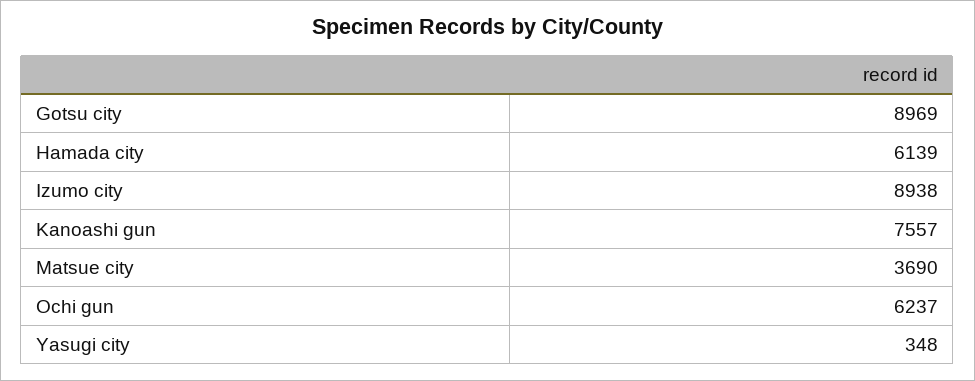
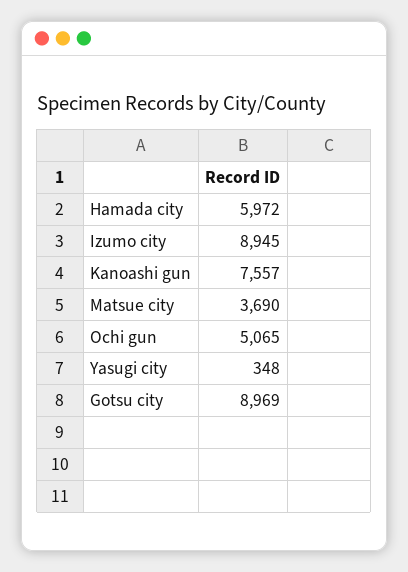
  {
    "Gotsu city": 8969,
-   "Hamada city": 6139,
+   "Hamada city": 5972,
-   "Izumo city": 8938,
+   "Izumo city": 8945,
    "Kanoashi gun": 7557,
    "Matsue city": 3690,
-   "Ochi gun": 6237,
+   "Ochi gun": 5065,
    "Yasugi city": 348
  }

